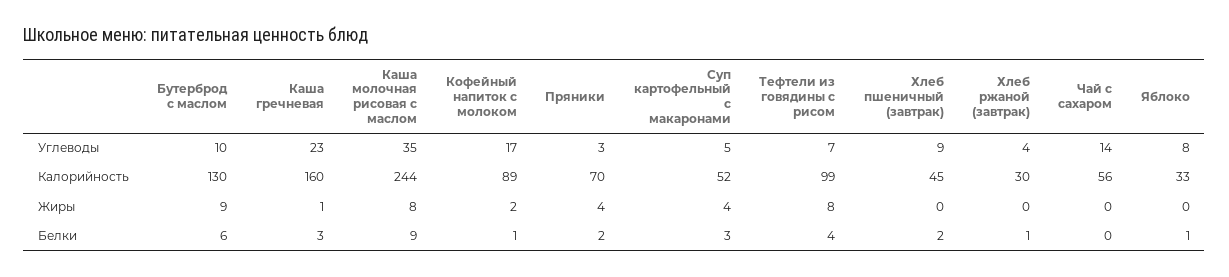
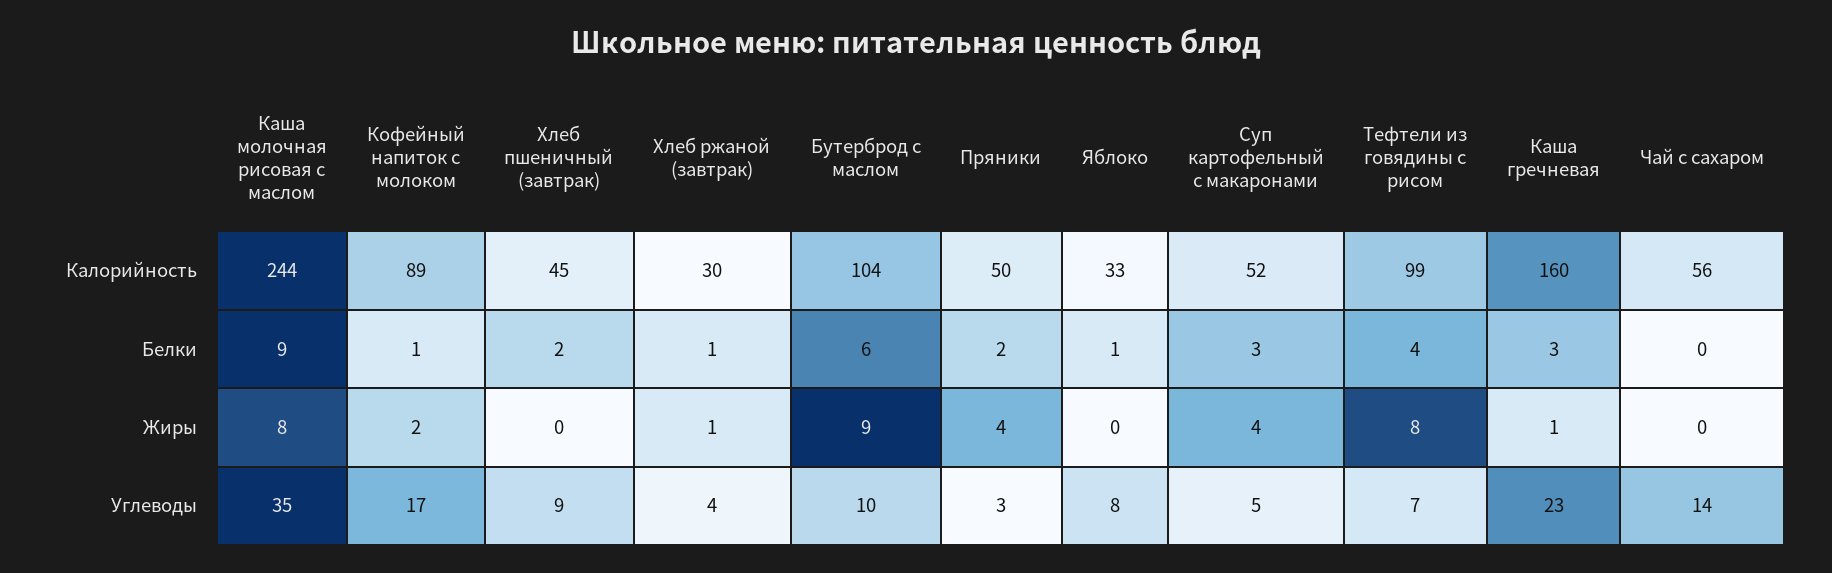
  {
    "Бутерброд с маслом": {
      "Углеводы": 10,
-     "Калорийность": 130,
+     "Калорийность": 104,
      "Жиры": 9,
      "Белки": 6
    },
    "Каша гречневая": {
      "Углеводы": 23,
      "Калорийность": 160,
      "Жиры": 1,
      "Белки": 3
    },
    "Каша молочная рисовая с маслом": {
      "Углеводы": 35,
      "Калорийность": 244,
      "Жиры": 8,
      "Белки": 9
    },
    "Кофейный напиток с молоком": {
      "Углеводы": 17,
      "Калорийность": 89,
      "Жиры": 2,
      "Белки": 1
    },
    "Пряники": {
      "Углеводы": 3,
-     "Калорийность": 70,
+     "Калорийность": 50,
      "Жиры": 4,
      "Белки": 2
    },
    "Суп картофельный с макаронами": {
      "Углеводы": 5,
      "Калорийность": 52,
      "Жиры": 4,
      "Белки": 3
    },
    "Тефтели из говядины с рисом": {
      "Углеводы": 7,
      "Калорийность": 99,
      "Жиры": 8,
      "Белки": 4
    },
    "Хлеб пшеничный (завтрак)": {
      "Углеводы": 9,
      "Калорийность": 45,
      "Жиры": 0,
      "Белки": 2
    },
    "Хлеб ржаной (завтрак)": {
      "Углеводы": 4,
      "Калорийность": 30,
-     "Жиры": 0,
+     "Жиры": 1,
      "Белки": 1
    },
    "Чай с сахаром": {
      "Углеводы": 14,
      "Калорийность": 56,
      "Жиры": 0,
      "Белки": 0
    },
    "Яблоко": {
      "Углеводы": 8,
      "Калорийность": 33,
      "Жиры": 0,
      "Белки": 1
    }
  }

